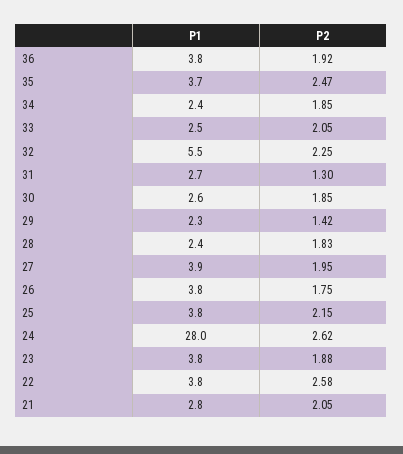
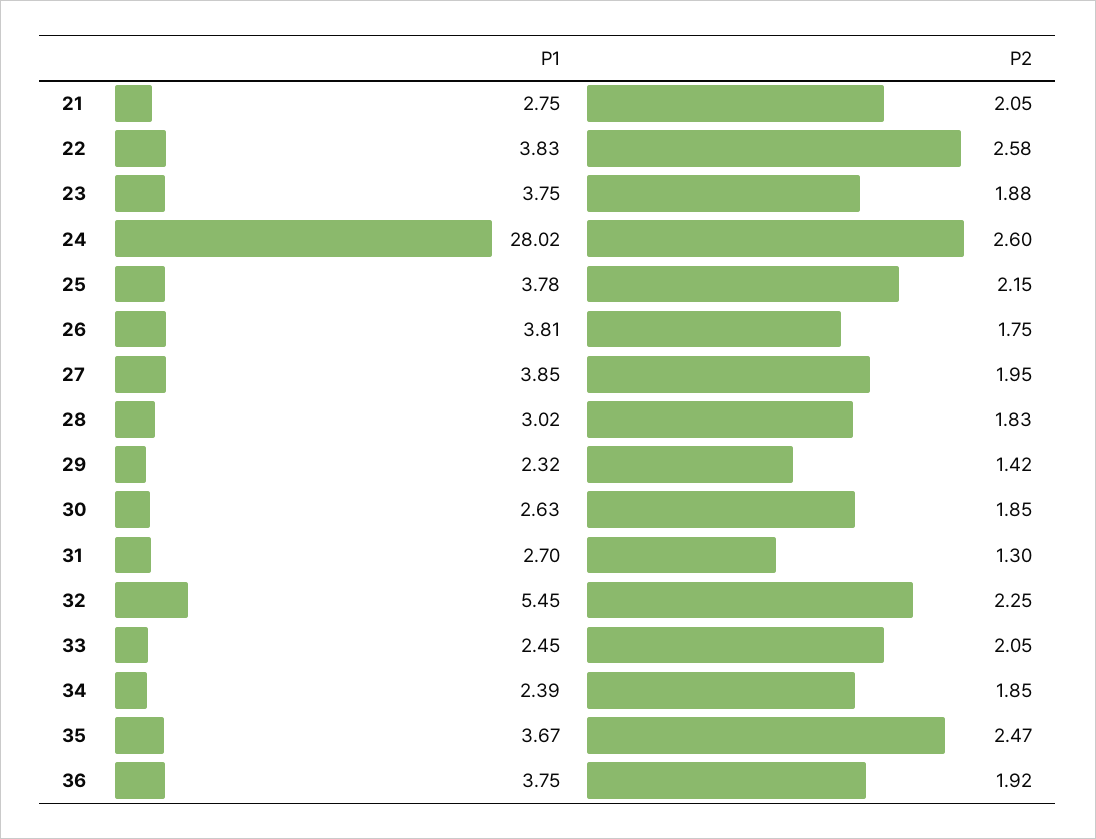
  {
    "P1": {
      "36": 3.75,
      "35": 3.67,
      "34": 2.39,
      "33": 2.45,
      "32": 5.45,
      "31": 2.7,
      "30": 2.63,
      "29": 2.32,
-     "28": 2.4,
+     "28": 3.02,
      "27": 3.85,
      "26": 3.81,
      "25": 3.78,
      "24": 28.02,
      "23": 3.75,
      "22": 3.83,
      "21": 2.75
    },
    "P2": {
      "36": 1.92,
      "35": 2.47,
      "34": 1.85,
      "33": 2.05,
      "32": 2.25,
      "31": 1.3,
      "30": 1.85,
      "29": 1.42,
      "28": 1.83,
      "27": 1.95,
      "26": 1.75,
      "25": 2.15,
-     "24": 2.62,
+     "24": 2.6,
      "23": 1.88,
      "22": 2.58,
      "21": 2.05
    }
  }

